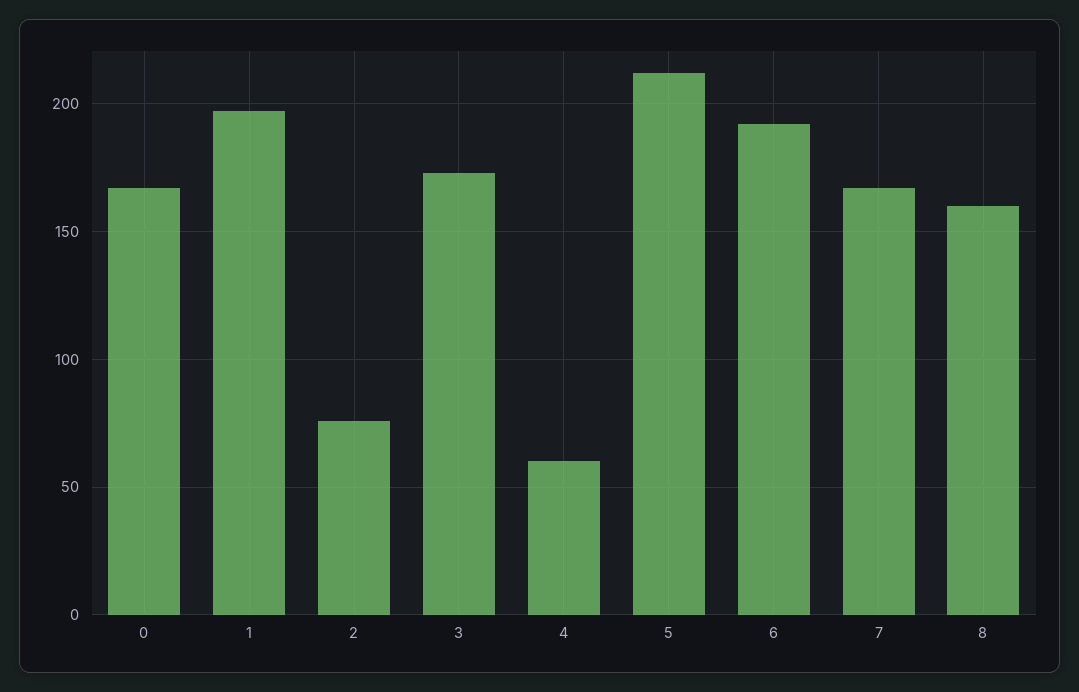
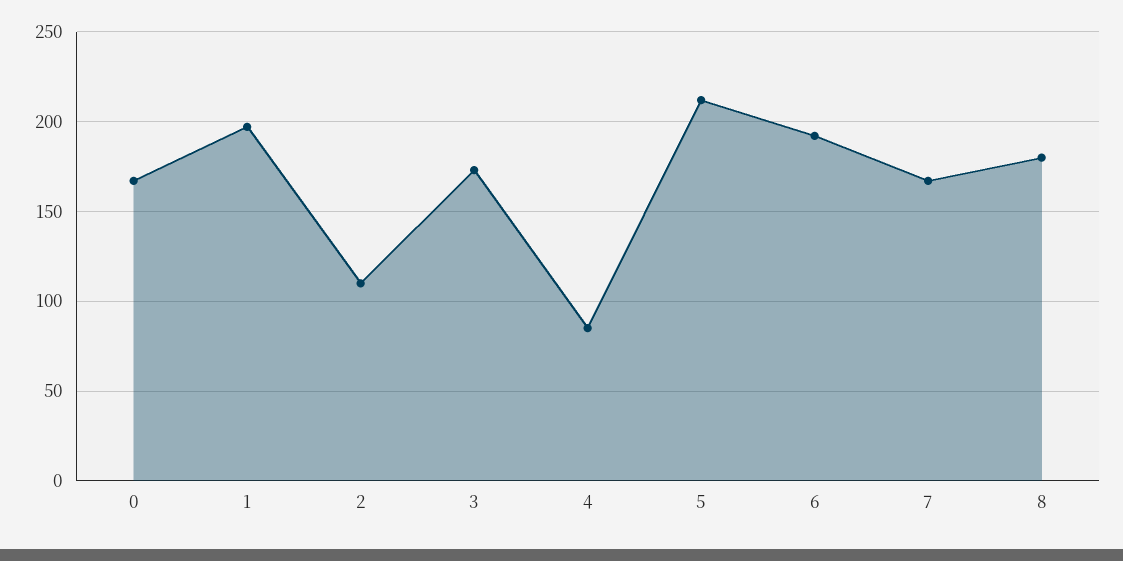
  {
    "0": 165,
    "1": 195,
-   "2": 75,
+   "2": 110,
    "3": 175,
-   "4": 60,
+   "4": 85,
    "5": 210,
    "6": 190,
    "7": 165,
-   "8": 160
+   "8": 180
  }

